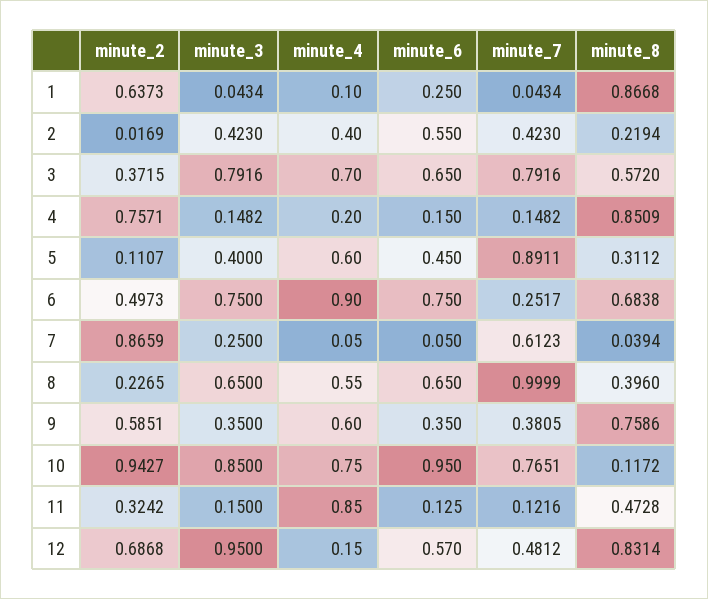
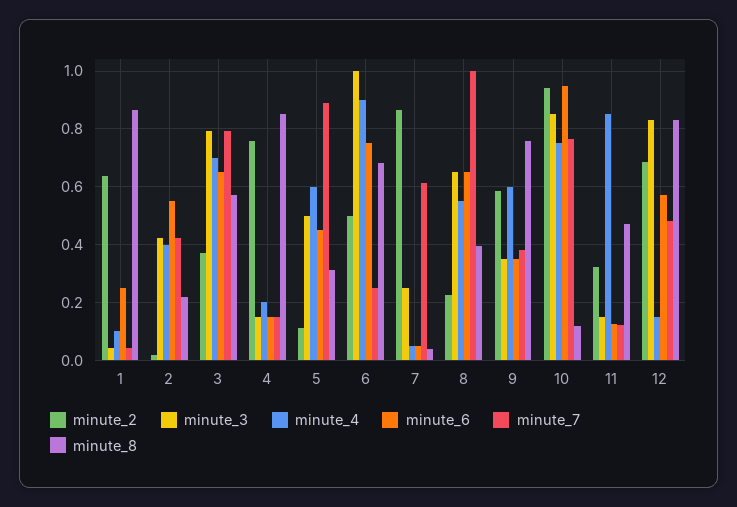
  {
    "minute_2": {
      "1": 0.6373,
      "2": 0.0169,
      "3": 0.3715,
      "4": 0.7571,
      "5": 0.1107,
      "6": 0.4973,
      "7": 0.8659,
      "8": 0.2265,
      "9": 0.5851,
      "10": 0.9427,
      "11": 0.3242,
      "12": 0.6868
    },
    "minute_3": {
      "1": 0.0434,
      "2": 0.423,
      "3": 0.7916,
      "4": 0.1482,
-     "5": 0.4,
+     "5": 0.5,
-     "6": 0.75,
+     "6": 1,
      "7": 0.25,
      "8": 0.65,
      "9": 0.35,
      "10": 0.85,
      "11": 0.15,
-     "12": 0.95
+     "12": 0.825
    },
    "minute_4": {
      "1": 0.1,
      "2": 0.4,
      "3": 0.7,
      "4": 0.2,
      "5": 0.6,
      "6": 0.9,
      "7": 0.05,
      "8": 0.55,
      "9": 0.6,
      "10": 0.75,
      "11": 0.85,
      "12": 0.15
    },
    "minute_6": {
      "1": 0.25,
      "2": 0.55,
      "3": 0.65,
      "4": 0.15,
      "5": 0.45,
      "6": 0.75,
      "7": 0.05,
      "8": 0.65,
      "9": 0.35,
      "10": 0.95,
      "11": 0.125,
      "12": 0.57
    },
    "minute_7": {
      "1": 0.0434,
      "2": 0.423,
      "3": 0.7916,
      "4": 0.1482,
      "5": 0.8911,
      "6": 0.2517,
      "7": 0.6123,
      "8": 0.9999,
      "9": 0.3805,
      "10": 0.7651,
      "11": 0.1216,
      "12": 0.4812
    },
    "minute_8": {
      "1": 0.8668,
      "2": 0.2194,
      "3": 0.572,
      "4": 0.8509,
      "5": 0.3112,
      "6": 0.6838,
      "7": 0.0394,
      "8": 0.396,
      "9": 0.7586,
      "10": 0.1172,
      "11": 0.4728,
      "12": 0.8314
    }
  }

